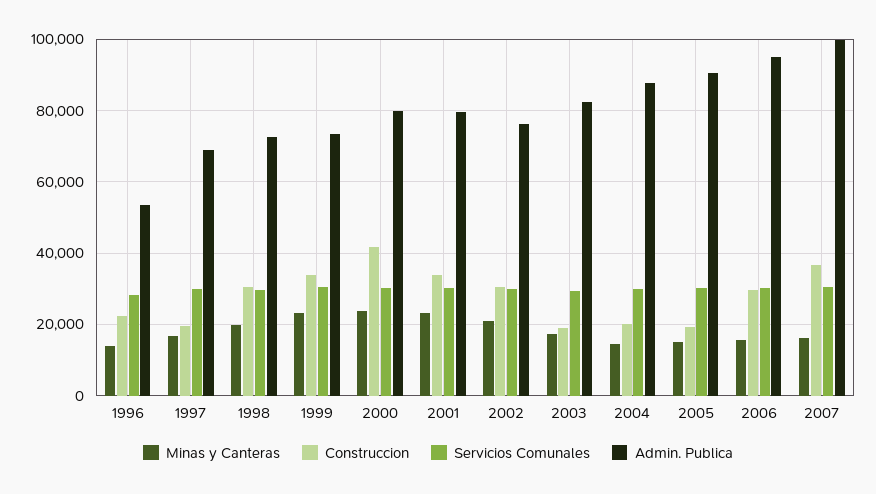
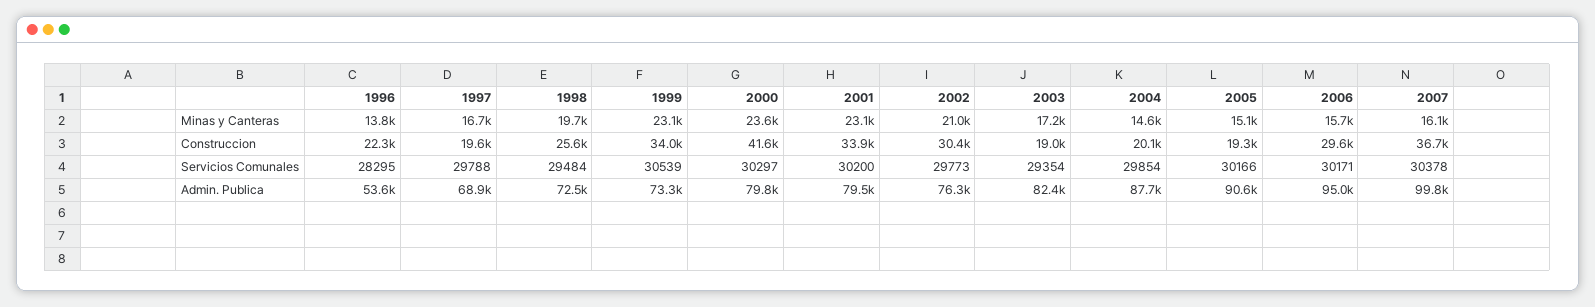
  {
    "Minas y Canteras": {
      "1996": 13800,
      "1997": 16700,
      "1998": 19700,
      "1999": 23100,
      "2000": 23600,
      "2001": 23100,
      "2002": 21000,
      "2003": 17200,
      "2004": 14600,
      "2005": 15100,
      "2006": 15700,
      "2007": 16100
    },
    "Construccion": {
      "1996": 22300,
      "1997": 19600,
-     "1998": 30000,
+     "1998": 25600,
      "1999": 34000,
      "2000": 41600,
      "2001": 33900,
      "2002": 30400,
      "2003": 19000,
      "2004": 20100,
      "2005": 19300,
      "2006": 29600,
      "2007": 36700
    },
    "Servicios Comunales": {
      "1996": 28295,
      "1997": 29788,
      "1998": 29484,
      "1999": 30539,
      "2000": 30297,
      "2001": 30200,
      "2002": 29773,
      "2003": 29354,
      "2004": 29854,
      "2005": 30166,
      "2006": 30171,
      "2007": 30378
    },
    "Admin. Publica": {
      "1996": 53600,
      "1997": 68900,
      "1998": 72500,
      "1999": 73300,
      "2000": 79800,
      "2001": 79500,
      "2002": 76300,
      "2003": 82400,
      "2004": 87700,
      "2005": 90600,
      "2006": 95000,
      "2007": 99800
    }
  }

